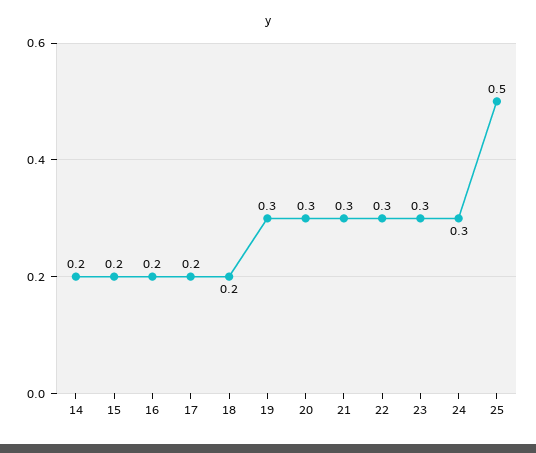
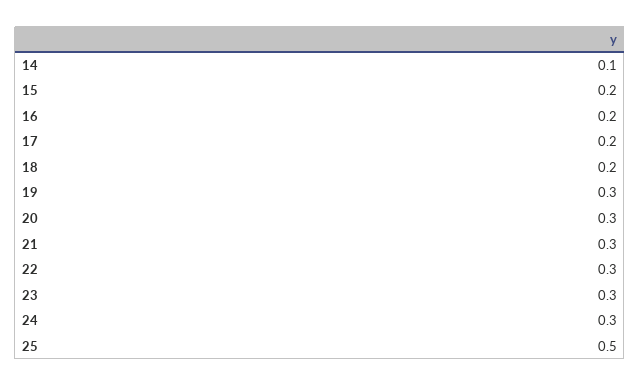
  {
-   "14": 0.2,
+   "14": 0.1,
    "15": 0.2,
    "16": 0.2,
    "17": 0.2,
    "18": 0.2,
    "19": 0.3,
    "20": 0.3,
    "21": 0.3,
    "22": 0.3,
    "23": 0.3,
    "24": 0.3,
    "25": 0.5
  }

